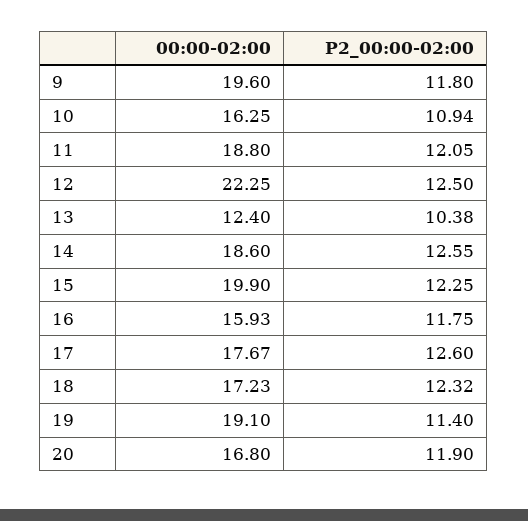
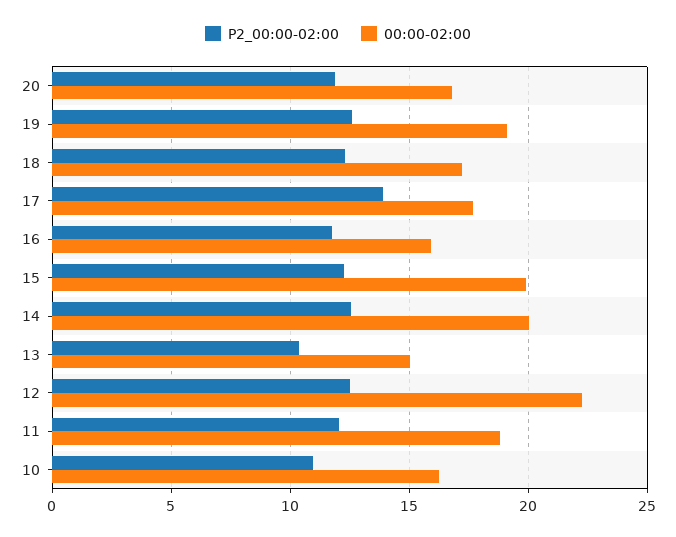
  {
    "00:00-02:00": {
-     "9": 19.6,
      "10": 16.25,
      "11": 18.8,
      "12": 22.25,
-     "13": 12.4,
+     "13": 15,
-     "14": 18.6,
+     "14": 20,
      "15": 19.9,
      "16": 15.93,
      "17": 17.67,
      "18": 17.23,
      "19": 19.1,
      "20": 16.8
    },
    "P2_00:00-02:00": {
-     "9": 11.8,
      "10": 10.94,
      "11": 12.05,
      "12": 12.5,
      "13": 10.38,
      "14": 12.55,
      "15": 12.25,
      "16": 11.75,
-     "17": 12.6,
+     "17": 14,
      "18": 12.32,
-     "19": 11.4,
+     "19": 12.5,
      "20": 11.9
    }
  }

